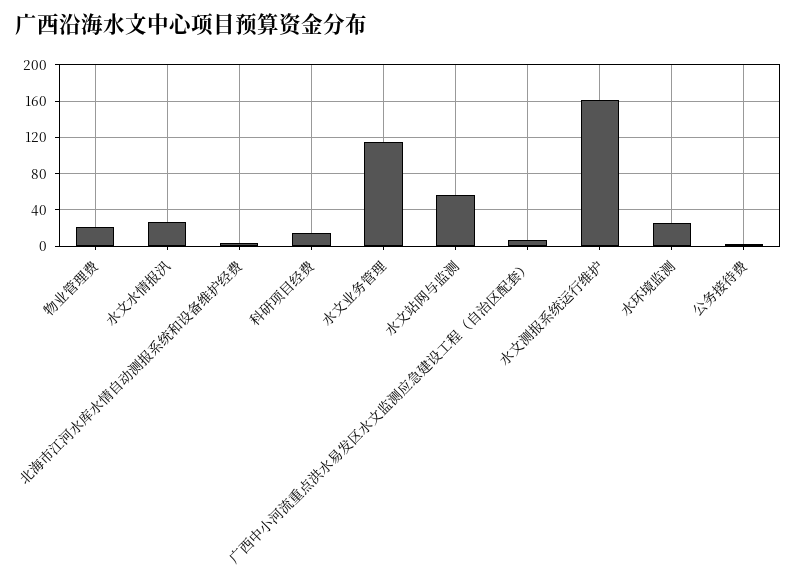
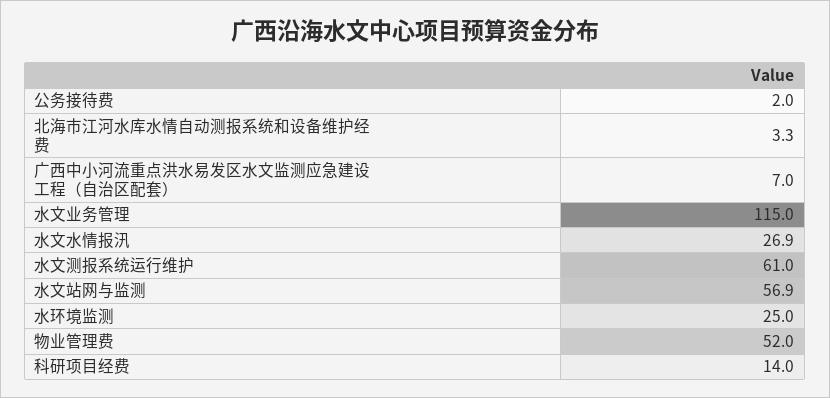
  {
-   "物业管理费": 20,
+   "物业管理费": 52,
    "水文水情报汛": 26.9,
    "北海市江河水库水情自动测报系统和设备维护经费": 3.3,
    "科研项目经费": 14,
    "水文业务管理": 115,
    "水文站网与监测": 56.9,
    "广西中小河流重点洪水易发区水文监测应急建设工程（自治区配套）": 7,
-   "水文测报系统运行维护": 160,
+   "水文测报系统运行维护": 61,
    "水环境监测": 25,
    "公务接待费": 2
  }

